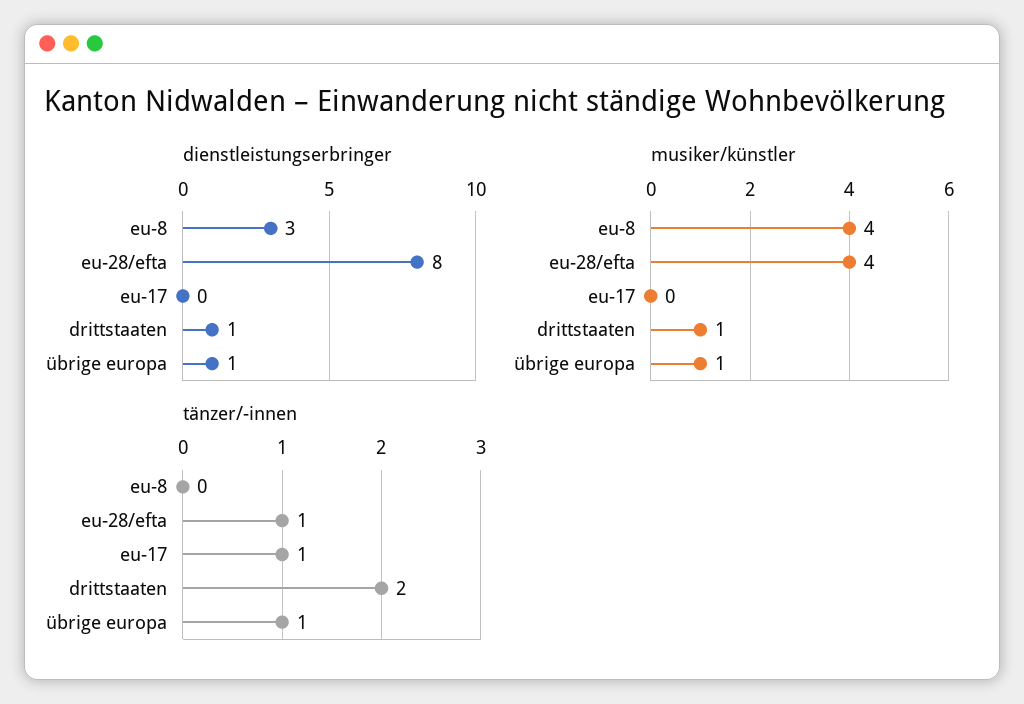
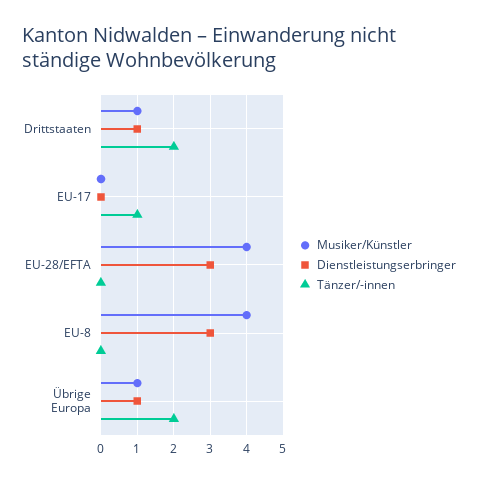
  {
    "dienstleistungserbringer": {
      "eu-8": 3,
-     "eu-28/efta": 8,
+     "eu-28/efta": 3,
      "eu-17": 0,
      "drittstaaten": 1,
      "übrige europa": 1
    },
    "musiker/künstler": {
      "eu-8": 4,
      "eu-28/efta": 4,
      "eu-17": 0,
      "drittstaaten": 1,
      "übrige europa": 1
    },
    "tänzer/-innen": {
      "eu-8": 0,
-     "eu-28/efta": 1,
+     "eu-28/efta": 0,
      "eu-17": 1,
      "drittstaaten": 2,
-     "übrige europa": 1
+     "übrige europa": 2
    }
  }

